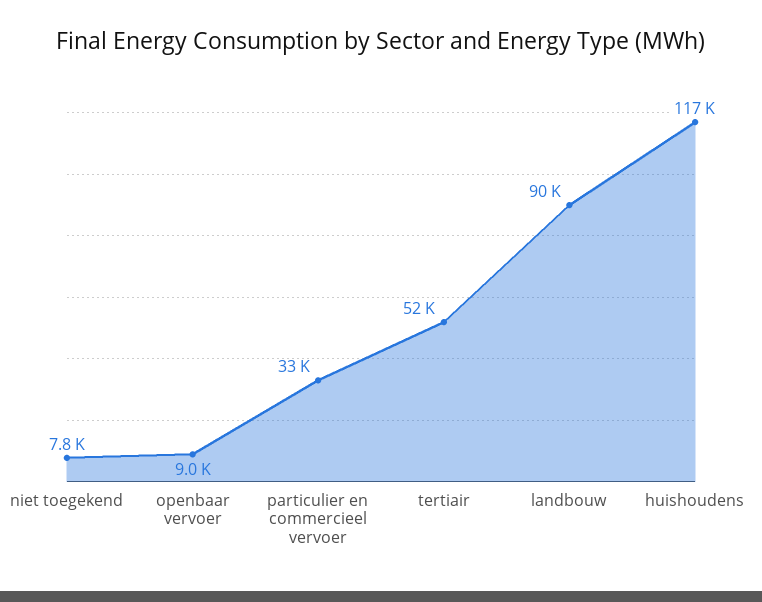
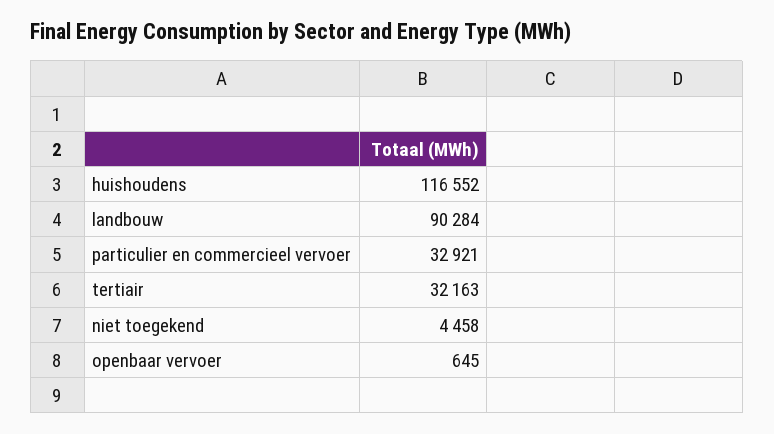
  {
-   "niet toegekend": 7800,
+   "niet toegekend": 4458,
-   "openbaar vervoer": 9000,
+   "openbaar vervoer": 645,
    "particulier en commercieel vervoer": 32921,
-   "tertiair": 52000,
+   "tertiair": 32163,
    "landbouw": 90284,
    "huishoudens": 116552
  }

